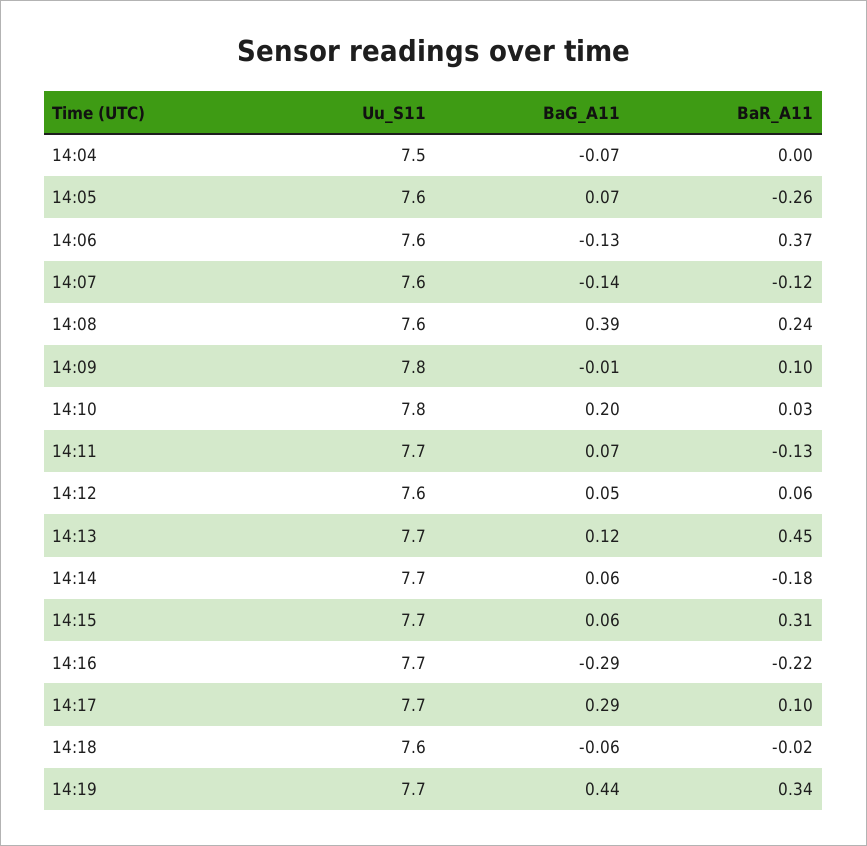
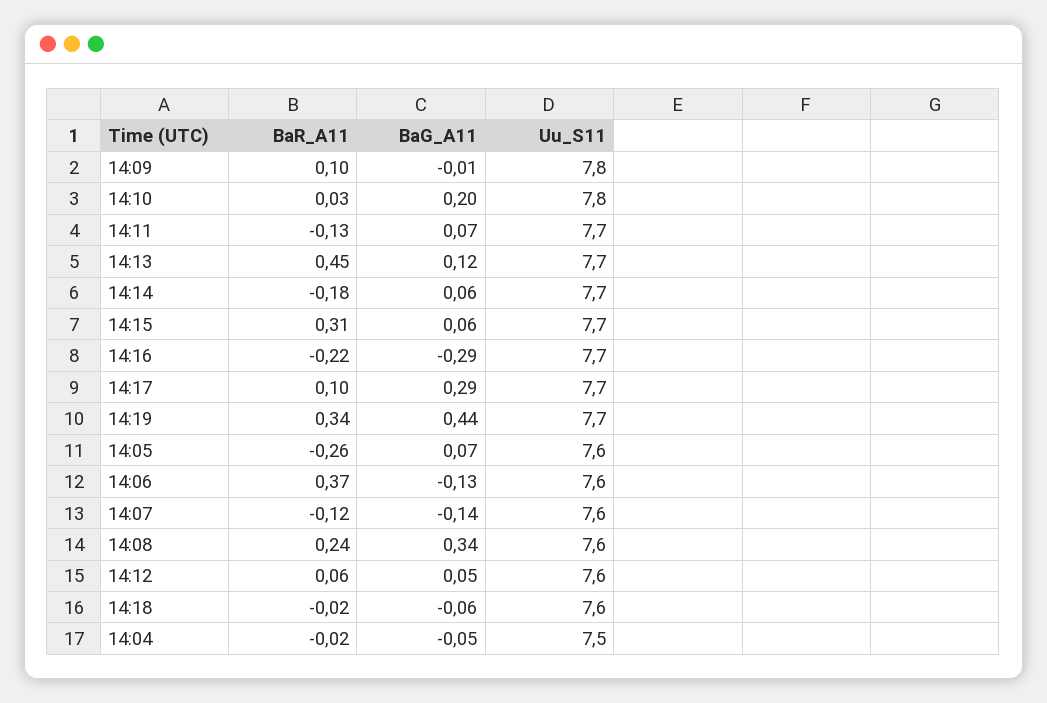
  {
    "Uu_S11": {
      "14:04": 7.5,
      "14:05": 7.6,
      "14:06": 7.6,
      "14:07": 7.6,
      "14:08": 7.6,
      "14:09": 7.8,
      "14:10": 7.8,
      "14:11": 7.7,
      "14:12": 7.6,
      "14:13": 7.7,
      "14:14": 7.7,
      "14:15": 7.7,
      "14:16": 7.7,
      "14:17": 7.7,
      "14:18": 7.6,
      "14:19": 7.7
    },
    "BaG_A11": {
-     "14:04": -0.07,
+     "14:04": -0.05,
      "14:05": 0.07,
      "14:06": -0.13,
      "14:07": -0.14,
-     "14:08": 0.39,
+     "14:08": 0.34,
      "14:09": -0.01,
      "14:10": 0.2,
      "14:11": 0.07,
      "14:12": 0.05,
      "14:13": 0.12,
      "14:14": 0.06,
      "14:15": 0.06,
      "14:16": -0.29,
      "14:17": 0.29,
      "14:18": -0.06,
      "14:19": 0.44
    },
    "BaR_A11": {
-     "14:04": 0,
+     "14:04": -0.02,
      "14:05": -0.26,
      "14:06": 0.37,
      "14:07": -0.12,
      "14:08": 0.24,
      "14:09": 0.1,
      "14:10": 0.03,
      "14:11": -0.13,
      "14:12": 0.06,
      "14:13": 0.45,
      "14:14": -0.18,
      "14:15": 0.31,
      "14:16": -0.22,
      "14:17": 0.1,
      "14:18": -0.02,
      "14:19": 0.34
    }
  }

